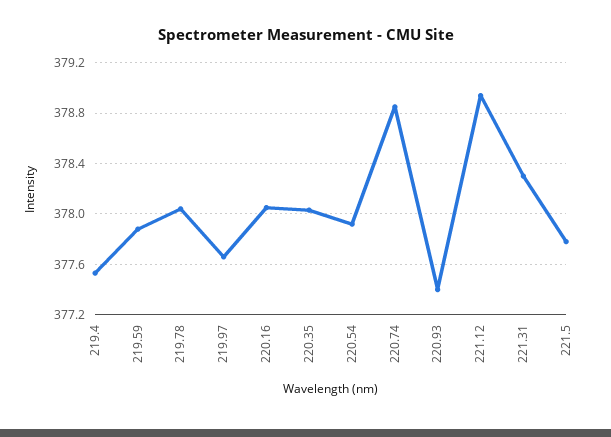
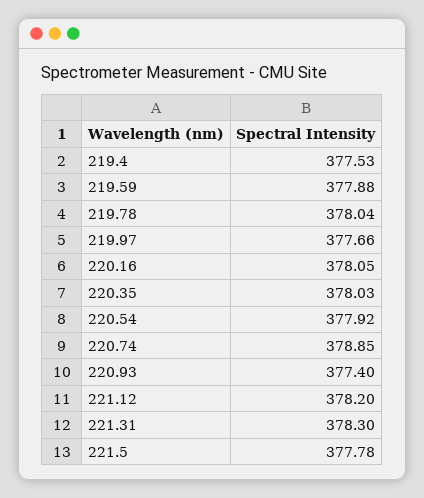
  {
    "219.4": 377.53,
    "219.59": 377.88,
    "219.78": 378.04,
    "219.97": 377.66,
    "220.16": 378.05,
    "220.35": 378.03,
    "220.54": 377.92,
    "220.74": 378.85,
    "220.93": 377.4,
-   "221.12": 378.95,
+   "221.12": 378.2,
    "221.31": 378.3,
    "221.5": 377.78
  }

